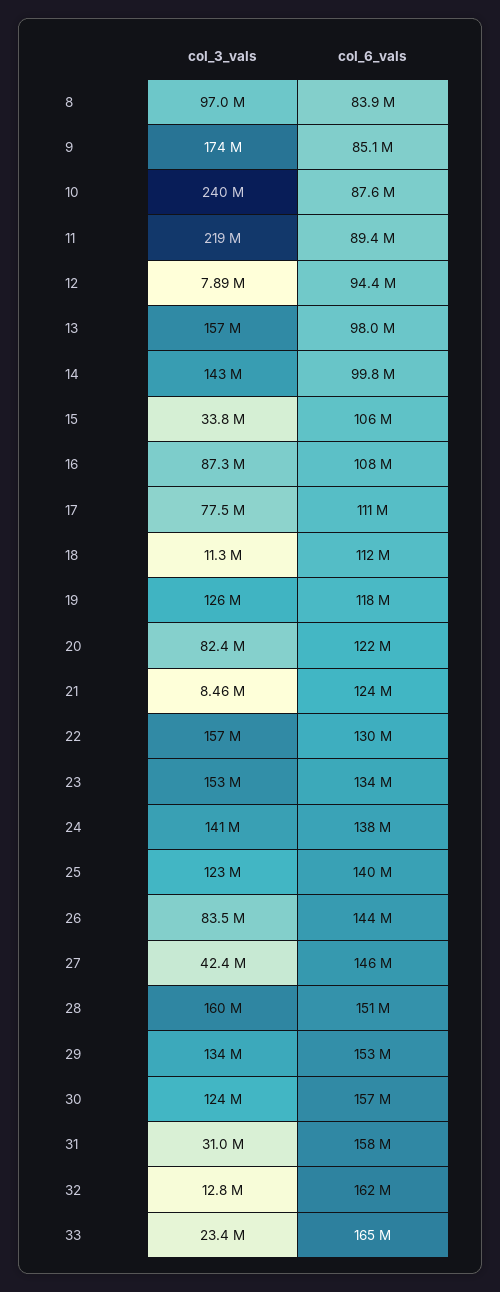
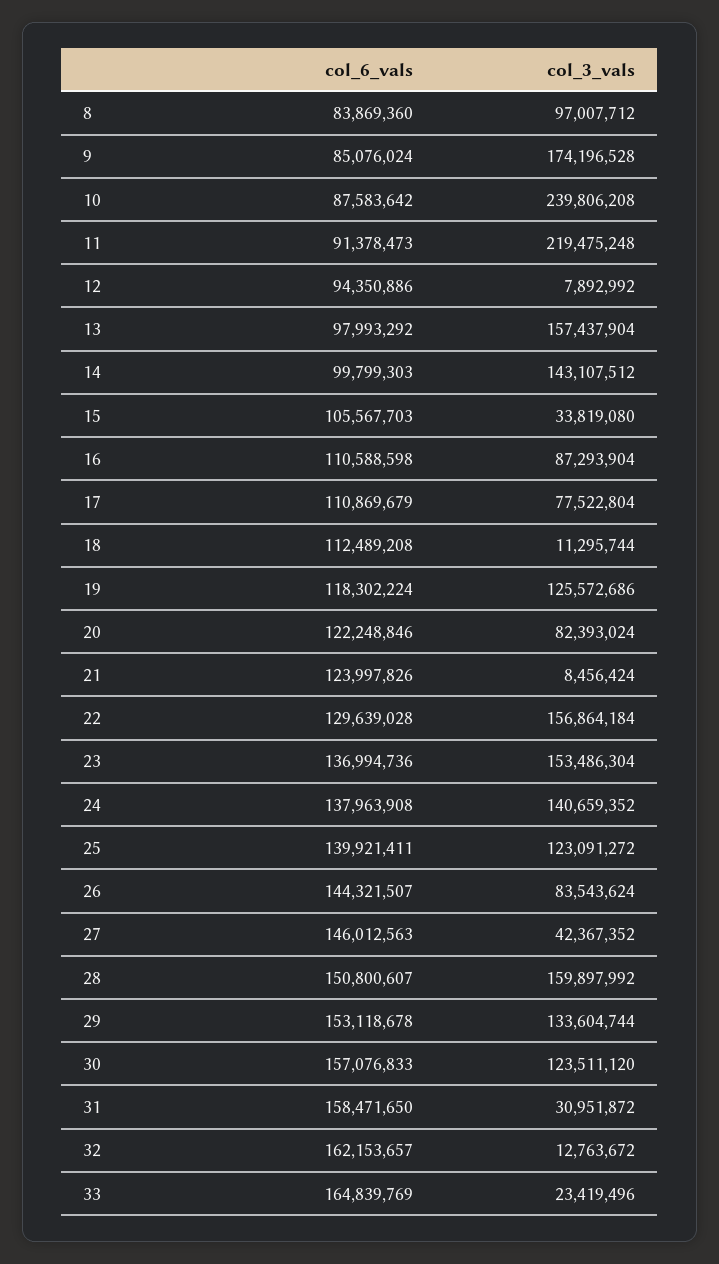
  {
    "col_3_vals": {
      "8": 97007712,
      "9": 174196528,
      "10": 239806208,
      "11": 219475248,
      "12": 7892992,
      "13": 157437904,
      "14": 143107512,
      "15": 33819080,
      "16": 87293904,
      "17": 77522804,
      "18": 11295744,
      "19": 125572686,
      "20": 82393024,
      "21": 8456424,
      "22": 156864184,
      "23": 153486304,
      "24": 140659352,
      "25": 123091272,
      "26": 83543624,
      "27": 42367352,
      "28": 159897992,
      "29": 133604744,
      "30": 123511120,
      "31": 30951872,
      "32": 12763672,
      "33": 23419496
    },
    "col_6_vals": {
      "8": 83869360,
      "9": 85076024,
      "10": 87583642,
-     "11": 89400000,
+     "11": 91378473,
      "12": 94350886,
      "13": 97993292,
      "14": 99799303,
      "15": 105567703,
-     "16": 108000000,
+     "16": 110588598,
      "17": 110869679,
      "18": 112489208,
      "19": 118302224,
      "20": 122248846,
      "21": 123997826,
      "22": 129639028,
-     "23": 134000000,
+     "23": 136994736,
      "24": 137963908,
      "25": 139921411,
      "26": 144321507,
      "27": 146012563,
      "28": 150800607,
      "29": 153118678,
      "30": 157076833,
      "31": 158471650,
      "32": 162153657,
      "33": 164839769
    }
  }

